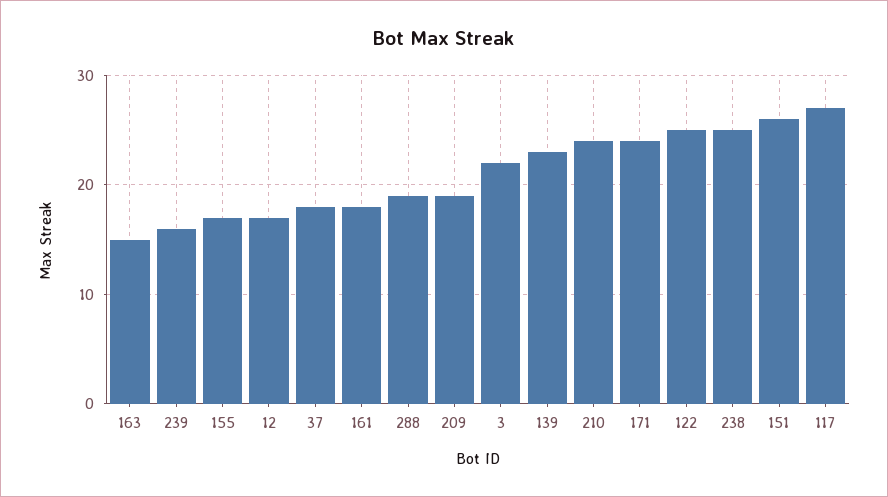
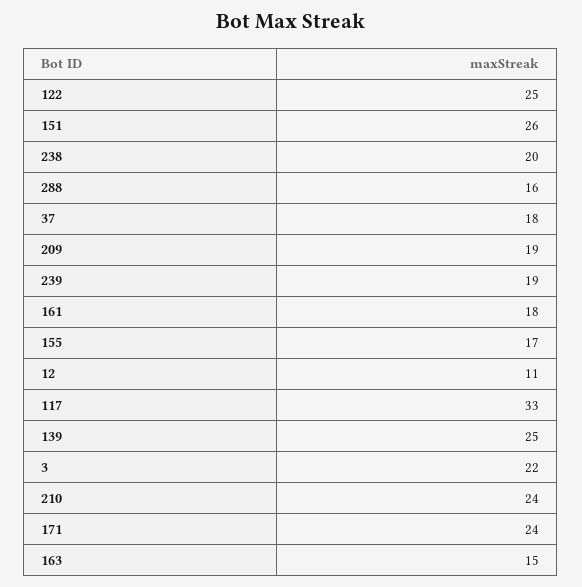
  {
    "163": 15,
-   "239": 16,
+   "239": 19,
    "155": 17,
-   "12": 17,
+   "12": 11,
    "37": 18,
    "161": 18,
-   "288": 19,
+   "288": 16,
    "209": 19,
    "3": 22,
-   "139": 23,
+   "139": 25,
    "210": 24,
    "171": 24,
    "122": 25,
-   "238": 25,
+   "238": 20,
    "151": 26,
-   "117": 27
+   "117": 33
  }

